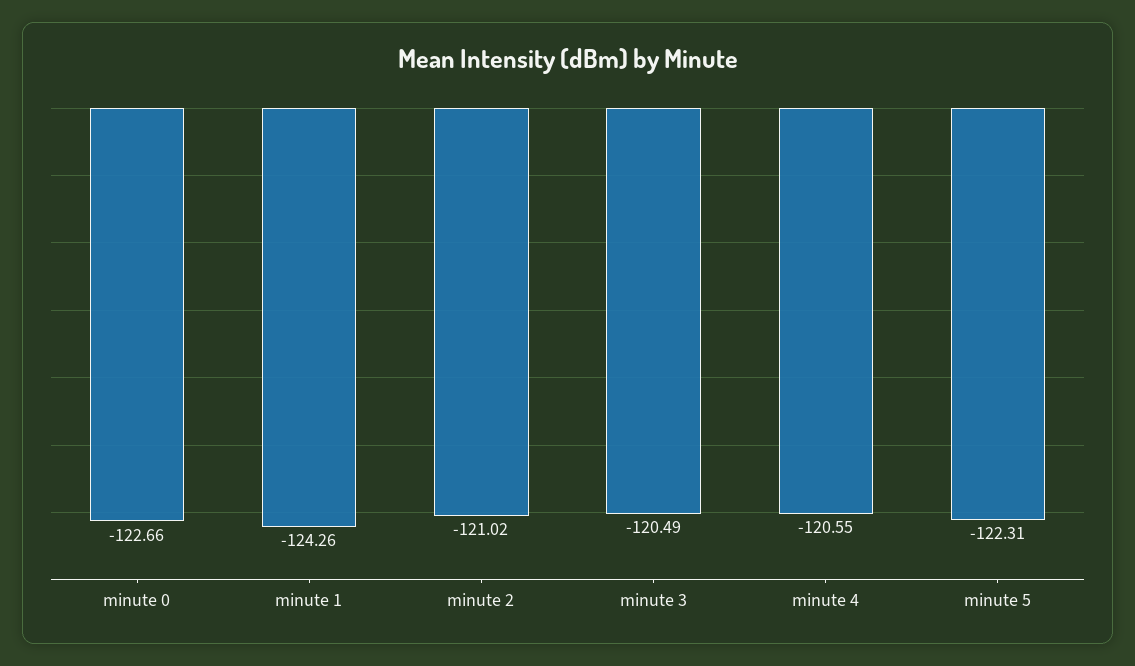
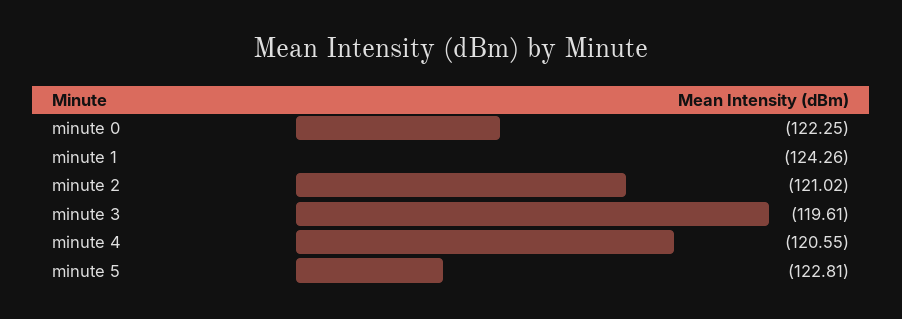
  {
-   "minute 0": -122.66,
+   "minute 0": -122.25,
    "minute 1": -124.26,
    "minute 2": -121.02,
-   "minute 3": -120.49,
+   "minute 3": -119.61,
    "minute 4": -120.55,
-   "minute 5": -122.31
+   "minute 5": -122.81
  }

